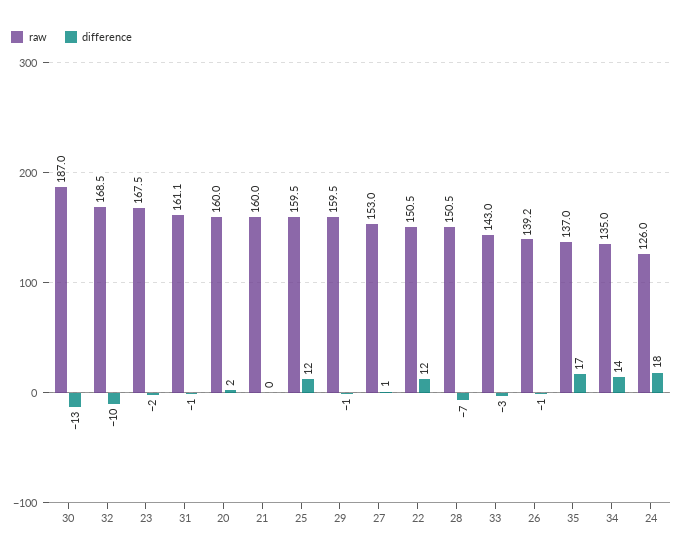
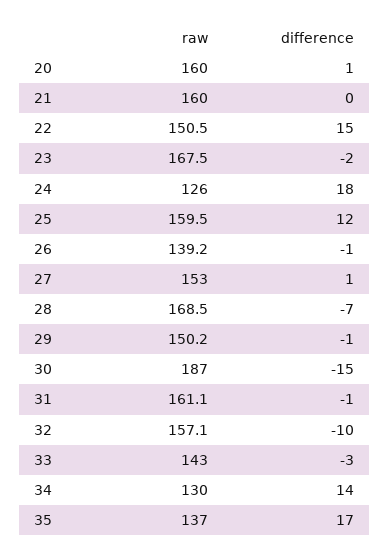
  {
    "raw": {
      "30": 187,
-     "32": 168.5,
+     "32": 157.1,
      "23": 167.5,
      "31": 161.1,
      "20": 160,
      "21": 160,
      "25": 159.5,
-     "29": 159.5,
+     "29": 150.2,
      "27": 153,
      "22": 150.5,
-     "28": 150.5,
+     "28": 168.5,
      "33": 143,
      "26": 139.2,
      "35": 137,
-     "34": 135,
+     "34": 130,
      "24": 126
    },
    "difference": {
-     "30": -13,
+     "30": -15,
      "32": -10,
      "23": -2,
      "31": -1,
-     "20": 2,
+     "20": 1,
      "21": 0,
      "25": 12,
      "29": -1,
      "27": 1,
-     "22": 12,
+     "22": 15,
      "28": -7,
      "33": -3,
      "26": -1,
      "35": 17,
      "34": 14,
      "24": 18
    }
  }

